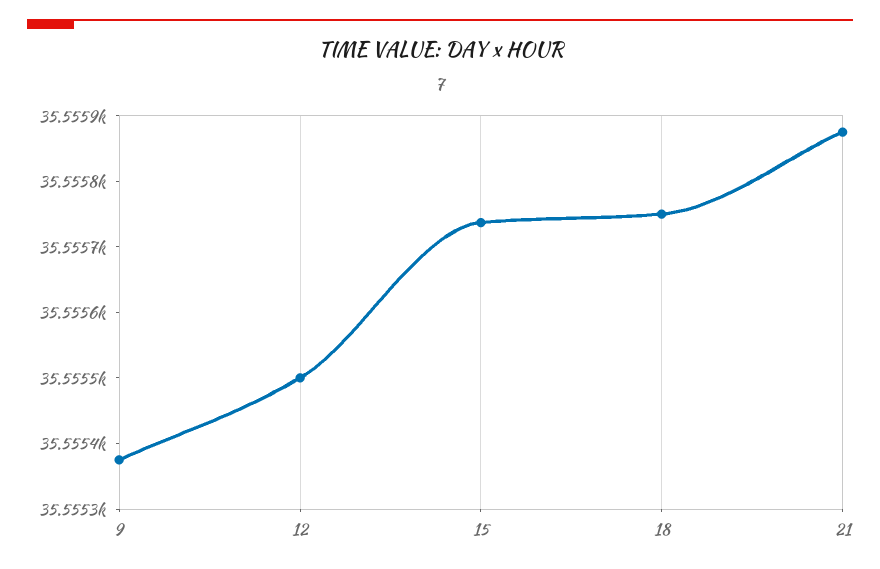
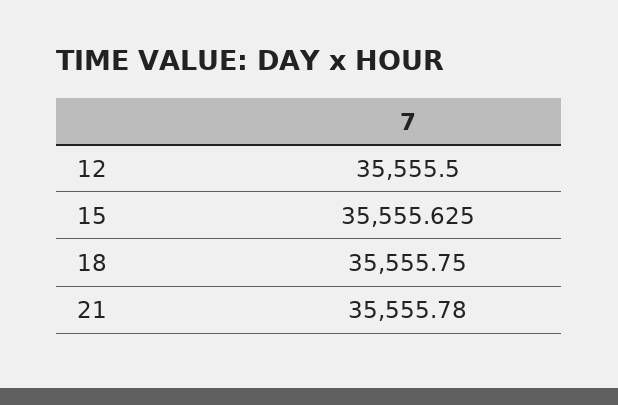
  {
-   "9": 35555.38,
    "12": 35555.5,
-   "15": 35555.74,
+   "15": 35555.625,
    "18": 35555.75,
-   "21": 35555.88
+   "21": 35555.78
  }

